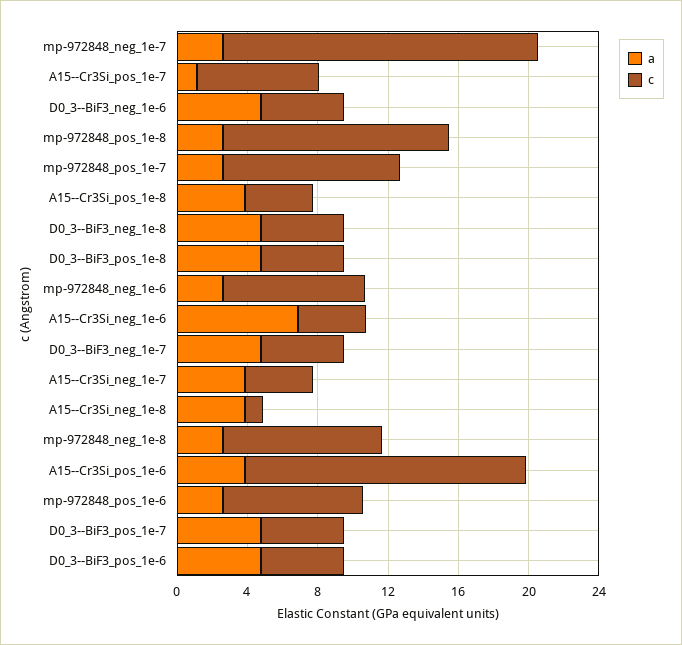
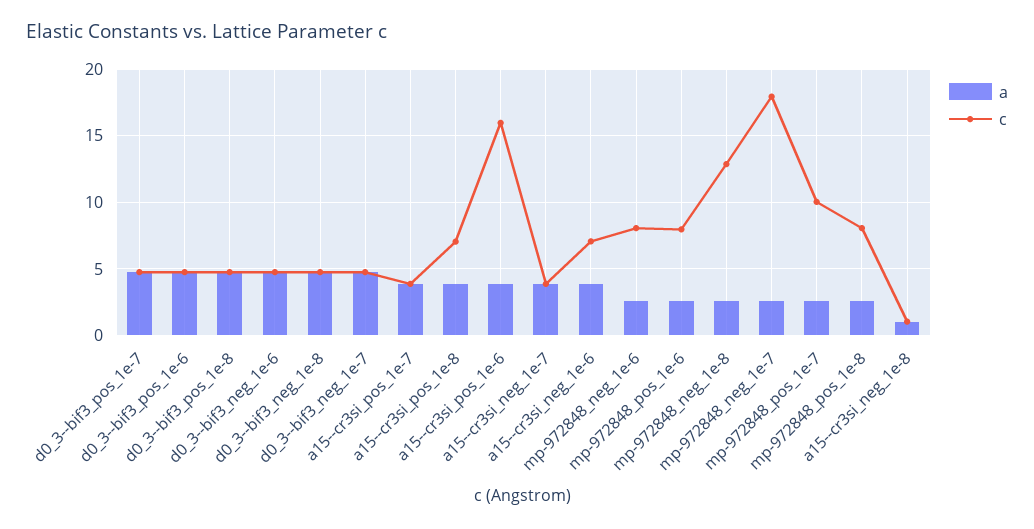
  {
    "a": {
      "mp-972848_neg_1e-7": 2.5,
-     "A15--Cr3Si_pos_1e-7": 1,
+     "A15--Cr3Si_pos_1e-7": 4,
      "D0_3--BiF3_neg_1e-6": 5,
      "mp-972848_pos_1e-8": 2.5,
      "mp-972848_pos_1e-7": 2.5,
      "A15--Cr3Si_pos_1e-8": 4,
      "D0_3--BiF3_neg_1e-8": 5,
      "D0_3--BiF3_pos_1e-8": 5,
      "mp-972848_neg_1e-6": 2.5,
-     "A15--Cr3Si_neg_1e-6": 7,
+     "A15--Cr3Si_neg_1e-6": 4,
      "D0_3--BiF3_neg_1e-7": 5,
      "A15--Cr3Si_neg_1e-7": 4,
-     "A15--Cr3Si_neg_1e-8": 4,
+     "A15--Cr3Si_neg_1e-8": 1,
      "mp-972848_neg_1e-8": 2.5,
      "A15--Cr3Si_pos_1e-6": 4,
      "mp-972848_pos_1e-6": 2.5,
      "D0_3--BiF3_pos_1e-7": 5,
      "D0_3--BiF3_pos_1e-6": 5
    },
    "c": {
      "mp-972848_neg_1e-7": 18,
-     "A15--Cr3Si_pos_1e-7": 7,
+     "A15--Cr3Si_pos_1e-7": 4,
      "D0_3--BiF3_neg_1e-6": 5,
-     "mp-972848_pos_1e-8": 13,
+     "mp-972848_pos_1e-8": 8,
      "mp-972848_pos_1e-7": 10,
-     "A15--Cr3Si_pos_1e-8": 4,
+     "A15--Cr3Si_pos_1e-8": 7,
      "D0_3--BiF3_neg_1e-8": 5,
      "D0_3--BiF3_pos_1e-8": 5,
      "mp-972848_neg_1e-6": 8,
-     "A15--Cr3Si_neg_1e-6": 4,
+     "A15--Cr3Si_neg_1e-6": 7,
      "D0_3--BiF3_neg_1e-7": 5,
      "A15--Cr3Si_neg_1e-7": 4,
      "A15--Cr3Si_neg_1e-8": 1,
-     "mp-972848_neg_1e-8": 9,
+     "mp-972848_neg_1e-8": 13,
      "A15--Cr3Si_pos_1e-6": 16,
      "mp-972848_pos_1e-6": 8,
      "D0_3--BiF3_pos_1e-7": 5,
      "D0_3--BiF3_pos_1e-6": 5
    }
  }

